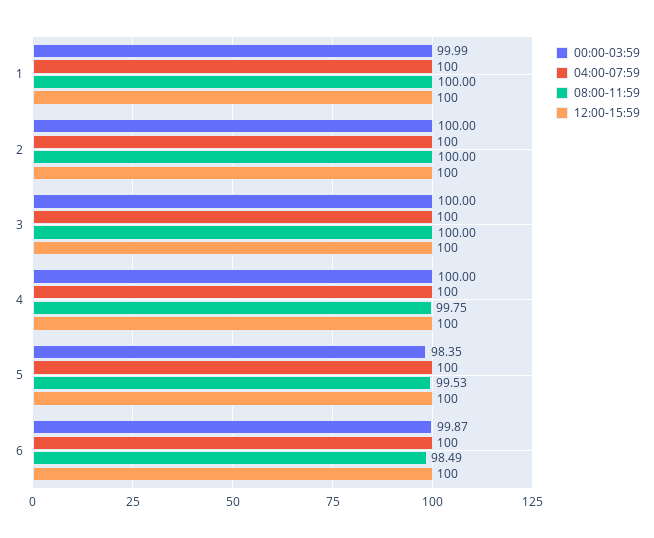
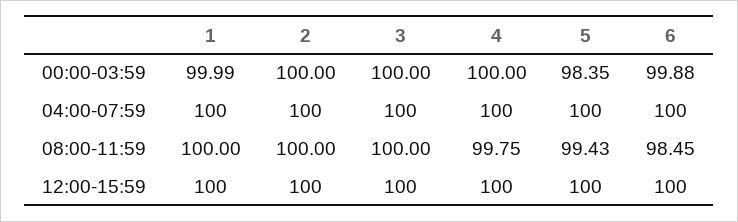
  {
    "00:00-03:59": {
      "1": 99.99,
      "2": 100,
      "3": 100,
      "4": 100,
      "5": 98.35,
-     "6": 99.87
+     "6": 99.88
    },
    "04:00-07:59": {
      "1": 100,
      "2": 100,
      "3": 100,
      "4": 100,
      "5": 100,
      "6": 100
    },
    "08:00-11:59": {
      "1": 100,
      "2": 100,
      "3": 100,
      "4": 99.75,
-     "5": 99.53,
+     "5": 99.43,
-     "6": 98.49
+     "6": 98.45
    },
    "12:00-15:59": {
      "1": 100,
      "2": 100,
      "3": 100,
      "4": 100,
      "5": 100,
      "6": 100
    }
  }

